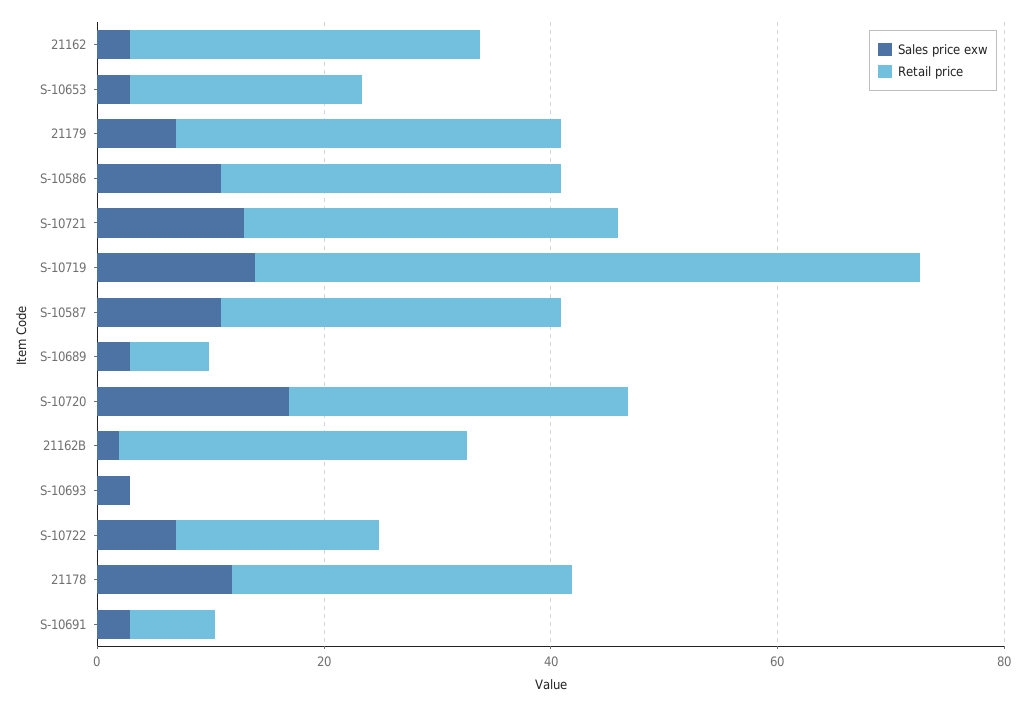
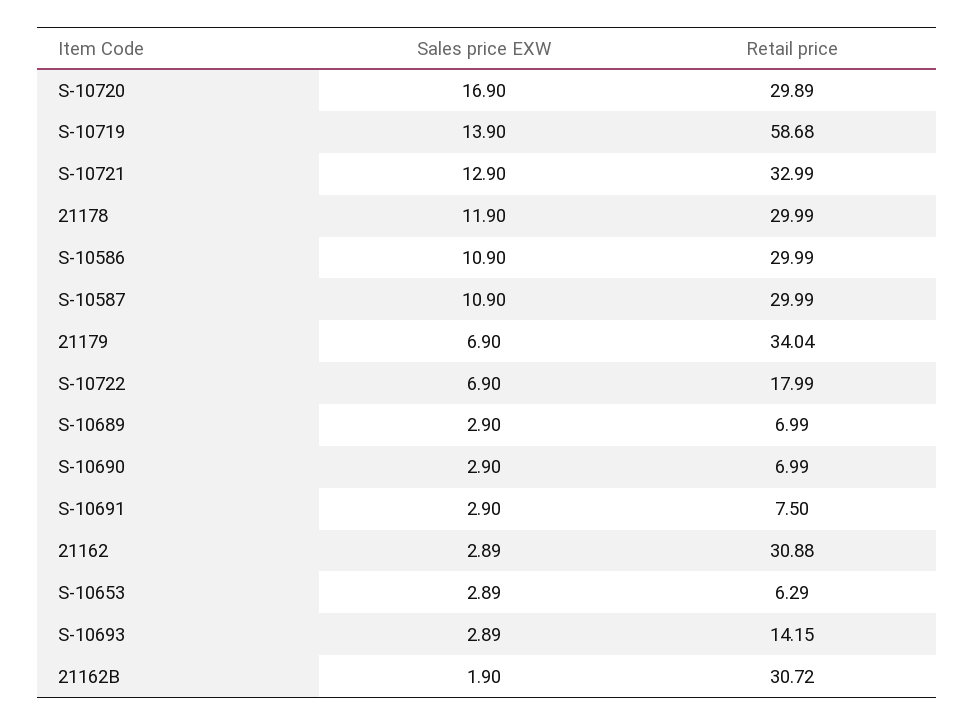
  {
    "Sales price exw": {
      "21162": 2.89,
      "S-10653": 2.89,
      "21179": 6.9,
      "S-10586": 10.9,
      "S-10721": 12.9,
      "S-10719": 13.9,
      "S-10587": 10.9,
      "S-10689": 2.9,
      "S-10720": 16.9,
      "21162B": 1.9,
      "S-10693": 2.89,
      "S-10722": 6.9,
      "21178": 11.9,
-     "S-10691": 2.9
+     "S-10691": 2.9,
+     "S-10690": 2.9
    },
    "Retail price": {
      "21162": 30.88,
-     "S-10653": 20,
+     "S-10653": 6.29,
      "21179": 34.04,
      "S-10586": 29.99,
      "S-10721": 32.99,
      "S-10719": 58.68,
      "S-10587": 29.99,
      "S-10689": 6.99,
      "S-10720": 29.89,
      "21162B": 30.72,
-     "S-10693": 0,
+     "S-10693": 14.15,
      "S-10722": 17.99,
      "21178": 29.99,
-     "S-10691": 7.5
+     "S-10691": 7.5,
+     "S-10690": 6.99
    }
  }

